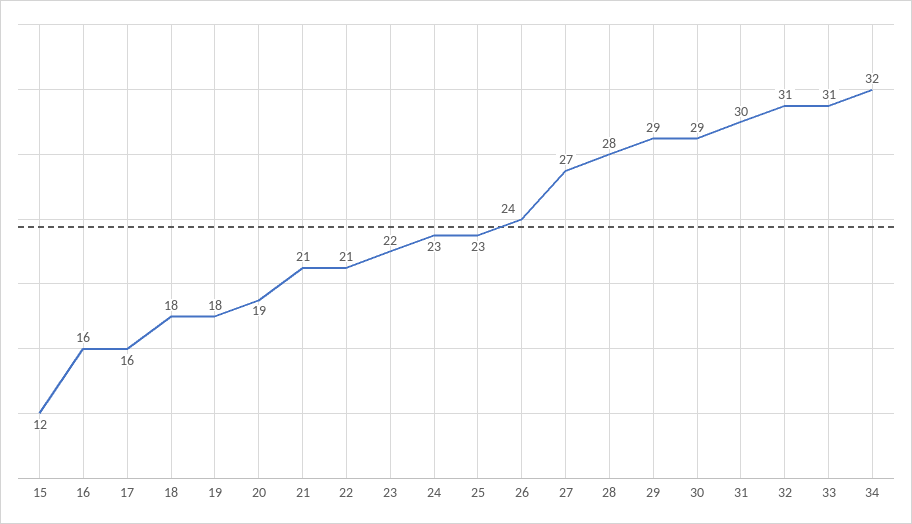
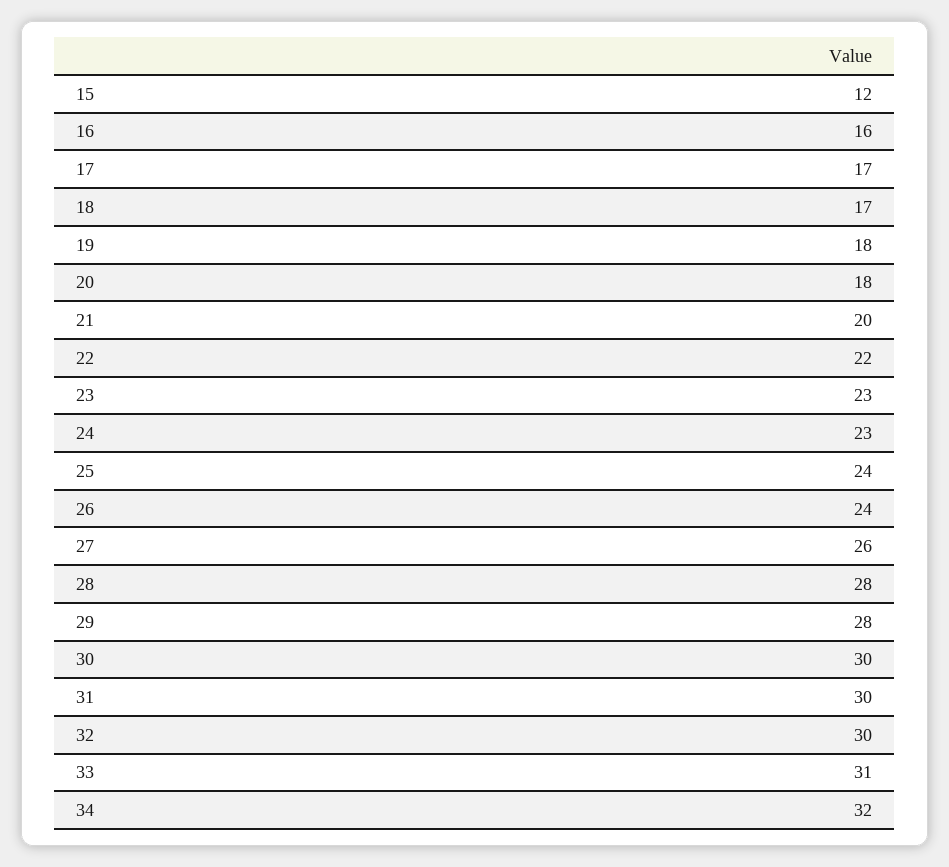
  {
    "15": 12,
    "16": 16,
-   "17": 16,
+   "17": 17,
-   "18": 18,
+   "18": 17,
    "19": 18,
-   "20": 19,
+   "20": 18,
-   "21": 21,
+   "21": 20,
-   "22": 21,
+   "22": 22,
-   "23": 22,
+   "23": 23,
    "24": 23,
-   "25": 23,
+   "25": 24,
    "26": 24,
-   "27": 27,
+   "27": 26,
    "28": 28,
-   "29": 29,
+   "29": 28,
-   "30": 29,
+   "30": 30,
    "31": 30,
-   "32": 31,
+   "32": 30,
    "33": 31,
    "34": 32
  }

